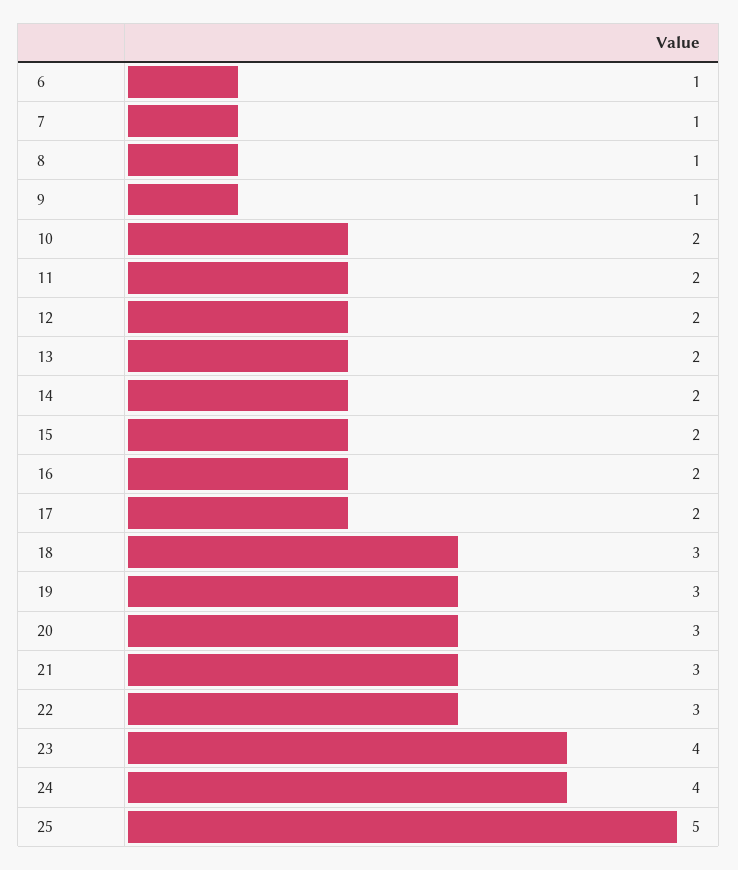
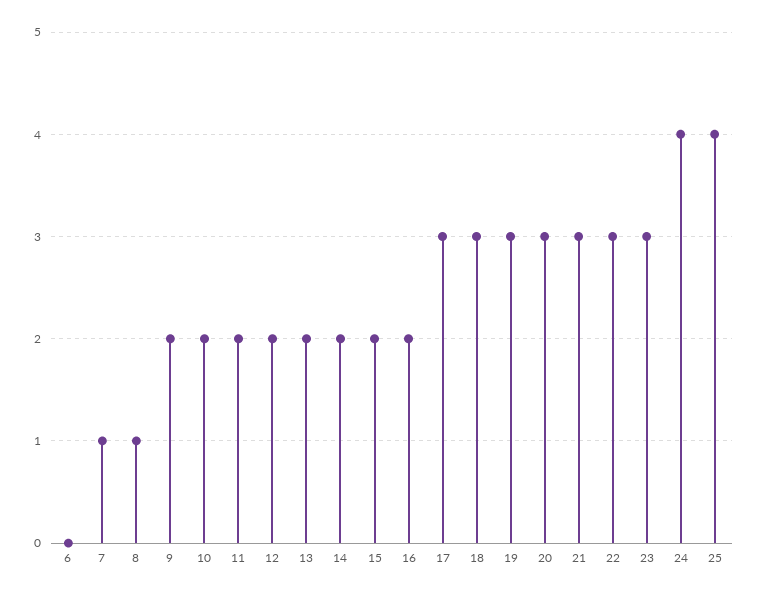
  {
-   "6": 1,
+   "6": 0,
    "7": 1,
    "8": 1,
-   "9": 1,
+   "9": 2,
    "10": 2,
    "11": 2,
    "12": 2,
    "13": 2,
    "14": 2,
    "15": 2,
    "16": 2,
-   "17": 2,
+   "17": 3,
    "18": 3,
    "19": 3,
    "20": 3,
    "21": 3,
    "22": 3,
-   "23": 4,
+   "23": 3,
    "24": 4,
-   "25": 5
+   "25": 4
  }

